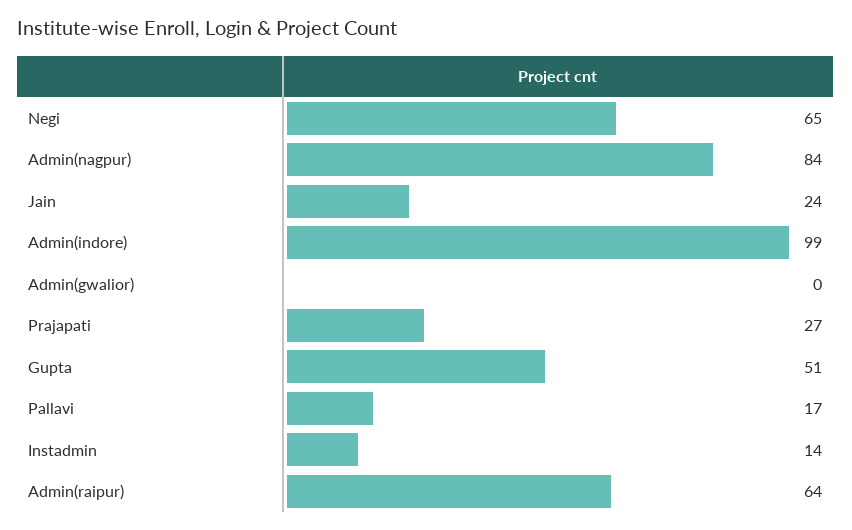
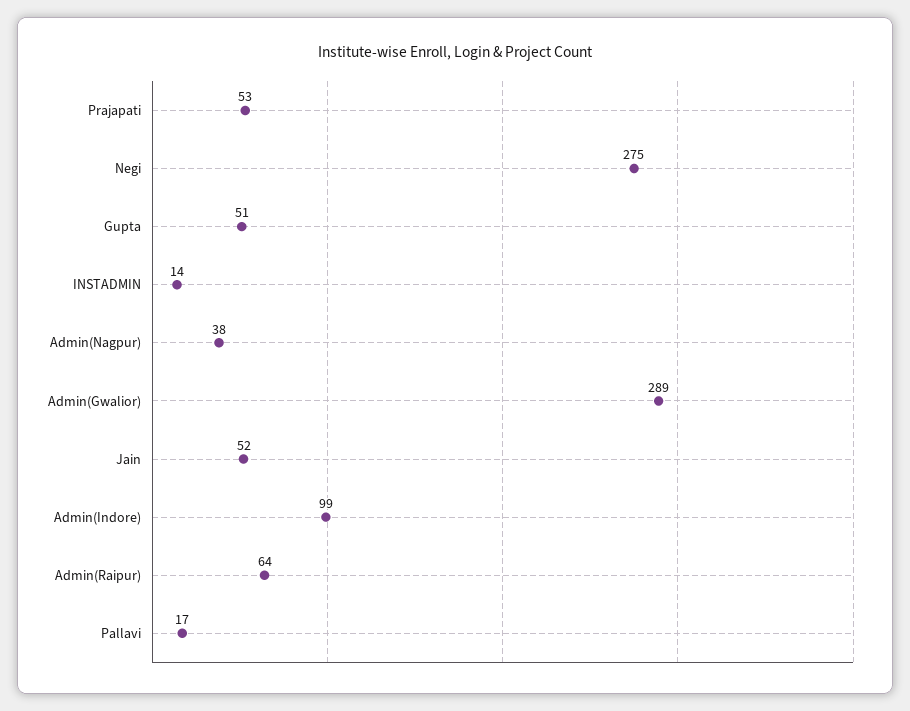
  {
-   "Negi": 65,
+   "Negi": 275,
-   "Admin(nagpur)": 84,
+   "Admin(nagpur)": 38,
-   "Jain": 24,
+   "Jain": 52,
    "Admin(indore)": 99,
-   "Admin(gwalior)": 0,
+   "Admin(gwalior)": 289,
-   "Prajapati": 27,
+   "Prajapati": 53,
    "Gupta": 51,
    "Pallavi": 17,
    "Instadmin": 14,
    "Admin(raipur)": 64
  }

